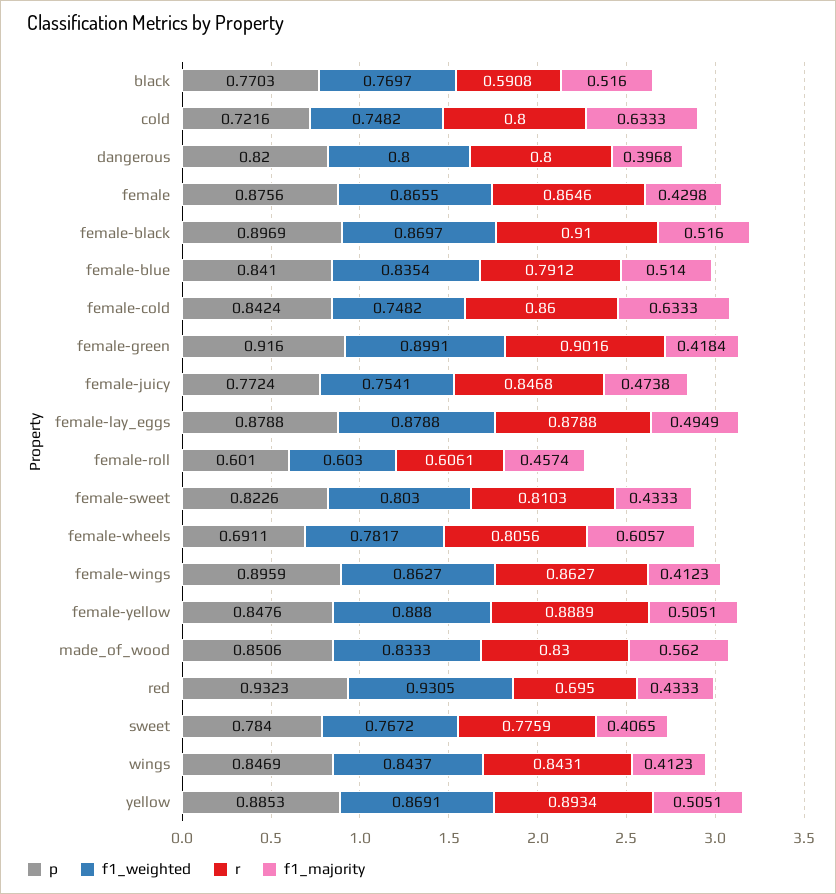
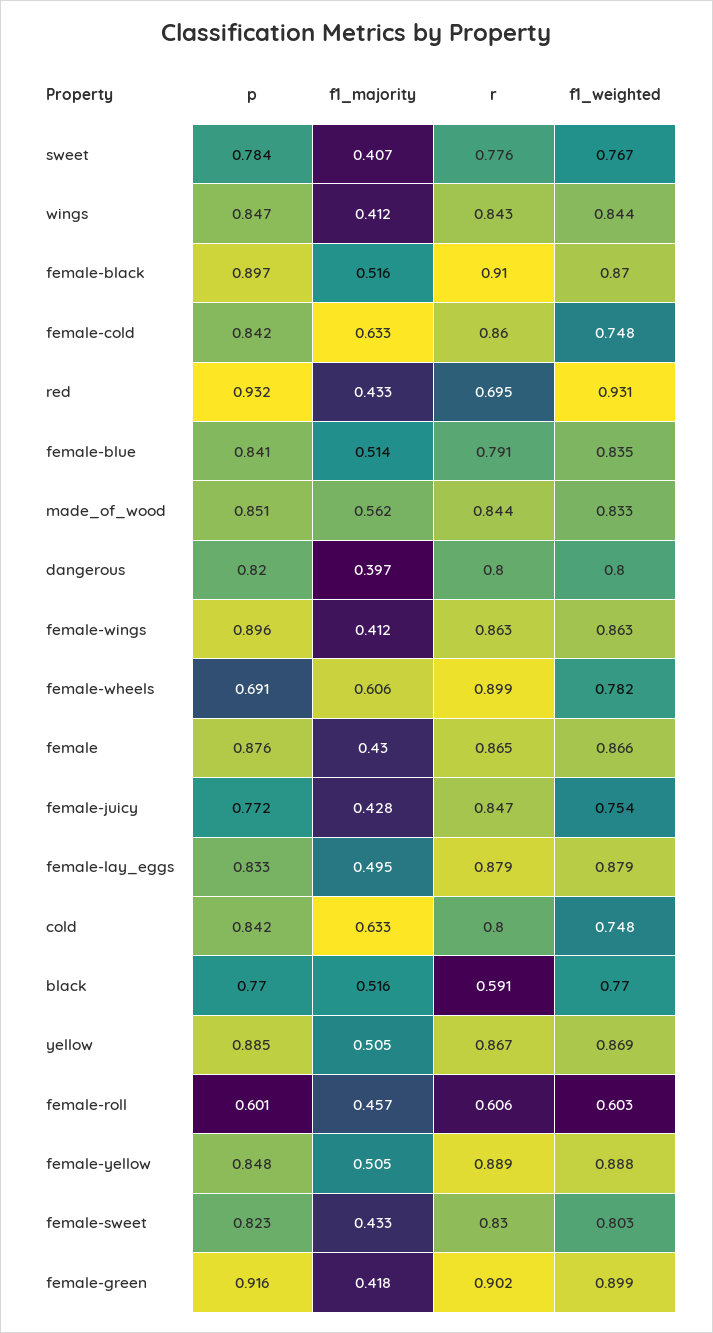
  {
    "p": {
      "black": 0.7703,
-     "cold": 0.7216,
+     "cold": 0.842,
      "dangerous": 0.82,
      "female": 0.8756,
      "female-black": 0.8969,
      "female-blue": 0.841,
      "female-cold": 0.8424,
      "female-green": 0.916,
      "female-juicy": 0.7724,
-     "female-lay_eggs": 0.8788,
+     "female-lay_eggs": 0.833,
      "female-roll": 0.601,
      "female-sweet": 0.8226,
      "female-wheels": 0.6911,
      "female-wings": 0.8959,
      "female-yellow": 0.8476,
      "made_of_wood": 0.8506,
      "red": 0.9323,
      "sweet": 0.784,
      "wings": 0.8469,
      "yellow": 0.8853
    },
    "f1_weighted": {
      "black": 0.7697,
      "cold": 0.7482,
      "dangerous": 0.8,
      "female": 0.8655,
      "female-black": 0.8697,
      "female-blue": 0.8354,
      "female-cold": 0.7482,
      "female-green": 0.8991,
      "female-juicy": 0.7541,
      "female-lay_eggs": 0.8788,
      "female-roll": 0.603,
      "female-sweet": 0.803,
      "female-wheels": 0.7817,
      "female-wings": 0.8627,
      "female-yellow": 0.888,
      "made_of_wood": 0.8333,
      "red": 0.9305,
      "sweet": 0.7672,
      "wings": 0.8437,
      "yellow": 0.8691
    },
    "r": {
      "black": 0.5908,
      "cold": 0.8,
      "dangerous": 0.8,
      "female": 0.8646,
      "female-black": 0.91,
      "female-blue": 0.7912,
      "female-cold": 0.86,
      "female-green": 0.9016,
      "female-juicy": 0.8468,
      "female-lay_eggs": 0.8788,
      "female-roll": 0.6061,
-     "female-sweet": 0.8103,
+     "female-sweet": 0.83,
-     "female-wheels": 0.8056,
+     "female-wheels": 0.899,
      "female-wings": 0.8627,
      "female-yellow": 0.8889,
-     "made_of_wood": 0.83,
+     "made_of_wood": 0.844,
      "red": 0.695,
      "sweet": 0.7759,
      "wings": 0.8431,
-     "yellow": 0.8934
+     "yellow": 0.867
    },
    "f1_majority": {
      "black": 0.516,
      "cold": 0.6333,
      "dangerous": 0.3968,
      "female": 0.4298,
      "female-black": 0.516,
      "female-blue": 0.514,
      "female-cold": 0.6333,
      "female-green": 0.4184,
-     "female-juicy": 0.4738,
+     "female-juicy": 0.428,
      "female-lay_eggs": 0.4949,
      "female-roll": 0.4574,
      "female-sweet": 0.4333,
      "female-wheels": 0.6057,
      "female-wings": 0.4123,
      "female-yellow": 0.5051,
      "made_of_wood": 0.562,
      "red": 0.4333,
      "sweet": 0.4065,
      "wings": 0.4123,
      "yellow": 0.5051
    }
  }

